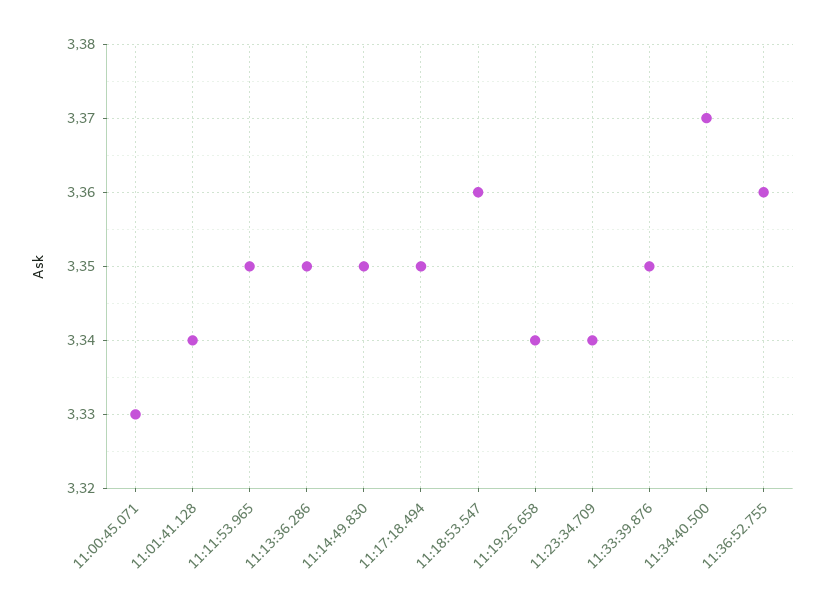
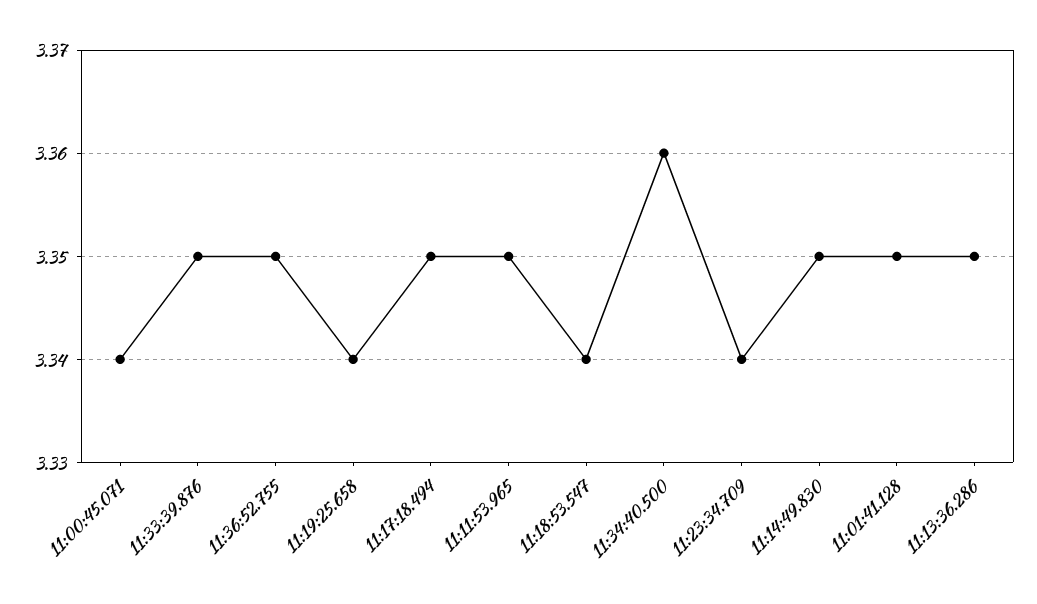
  {
-   "11:00:45.071": 3.33,
+   "11:00:45.071": 3.34,
-   "11:01:41.128": 3.34,
+   "11:01:41.128": 3.35,
    "11:11:53.965": 3.35,
    "11:13:36.286": 3.35,
    "11:14:49.830": 3.35,
    "11:17:18.494": 3.35,
-   "11:18:53.547": 3.36,
+   "11:18:53.547": 3.34,
    "11:19:25.658": 3.34,
    "11:23:34.709": 3.34,
    "11:33:39.876": 3.35,
-   "11:34:40.500": 3.37,
+   "11:34:40.500": 3.36,
-   "11:36:52.755": 3.36
+   "11:36:52.755": 3.35
  }

